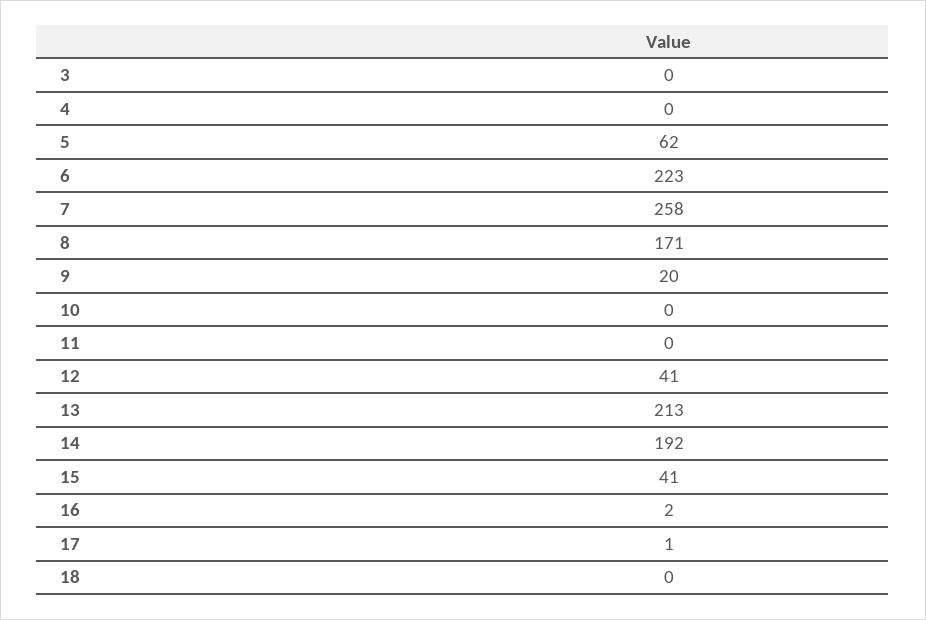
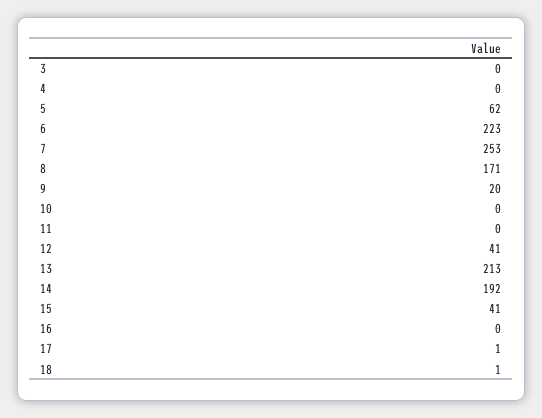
  {
    "3": 0,
    "4": 0,
    "5": 62,
    "6": 223,
-   "7": 258,
+   "7": 253,
    "8": 171,
    "9": 20,
    "10": 0,
    "11": 0,
    "12": 41,
    "13": 213,
    "14": 192,
    "15": 41,
-   "16": 2,
+   "16": 0,
    "17": 1,
-   "18": 0
+   "18": 1
  }

